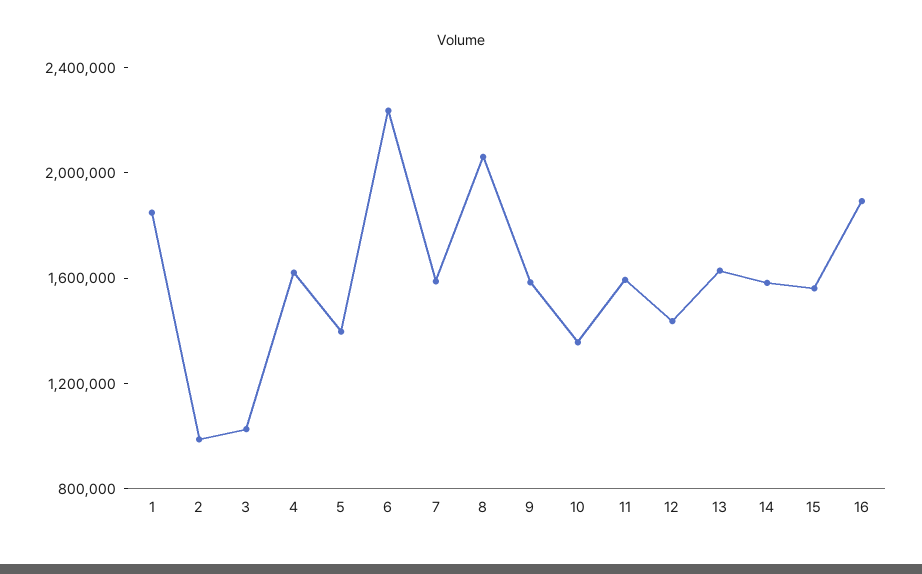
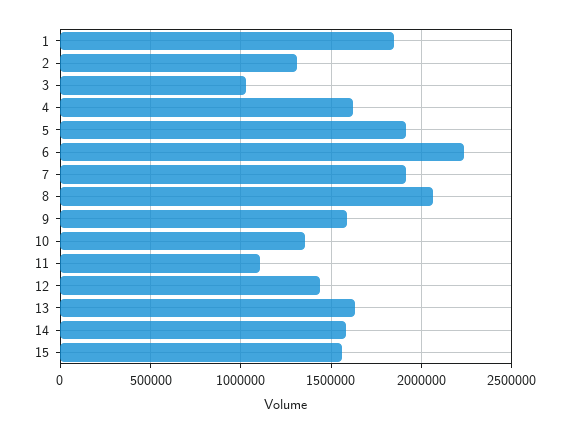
  {
    "1": 1850000,
-   "2": 1000000,
+   "2": 1300000,
    "3": 1050000,
    "4": 1600000,
-   "5": 1400000,
+   "5": 1900000,
    "6": 2250000,
-   "7": 1600000,
+   "7": 1900000,
    "8": 2050000,
    "9": 1600000,
    "10": 1350000,
-   "11": 1600000,
+   "11": 1100000,
    "12": 1450000,
    "13": 1650000,
    "14": 1600000,
-   "15": 1550000,
+   "15": 1550000
-   "16": 1900000
  }

